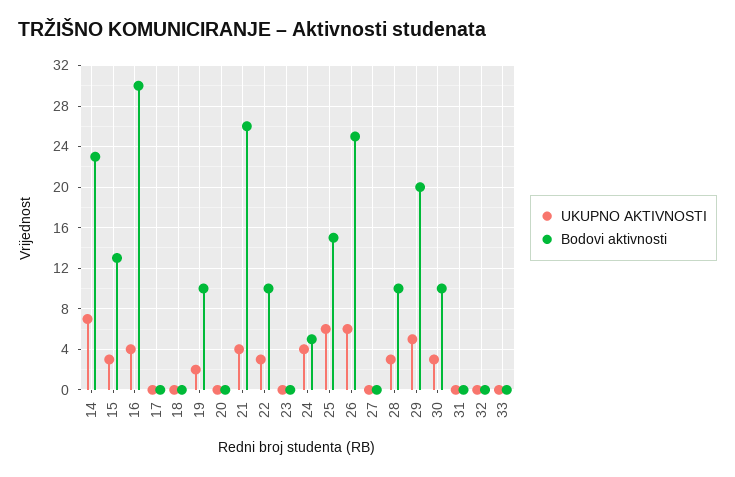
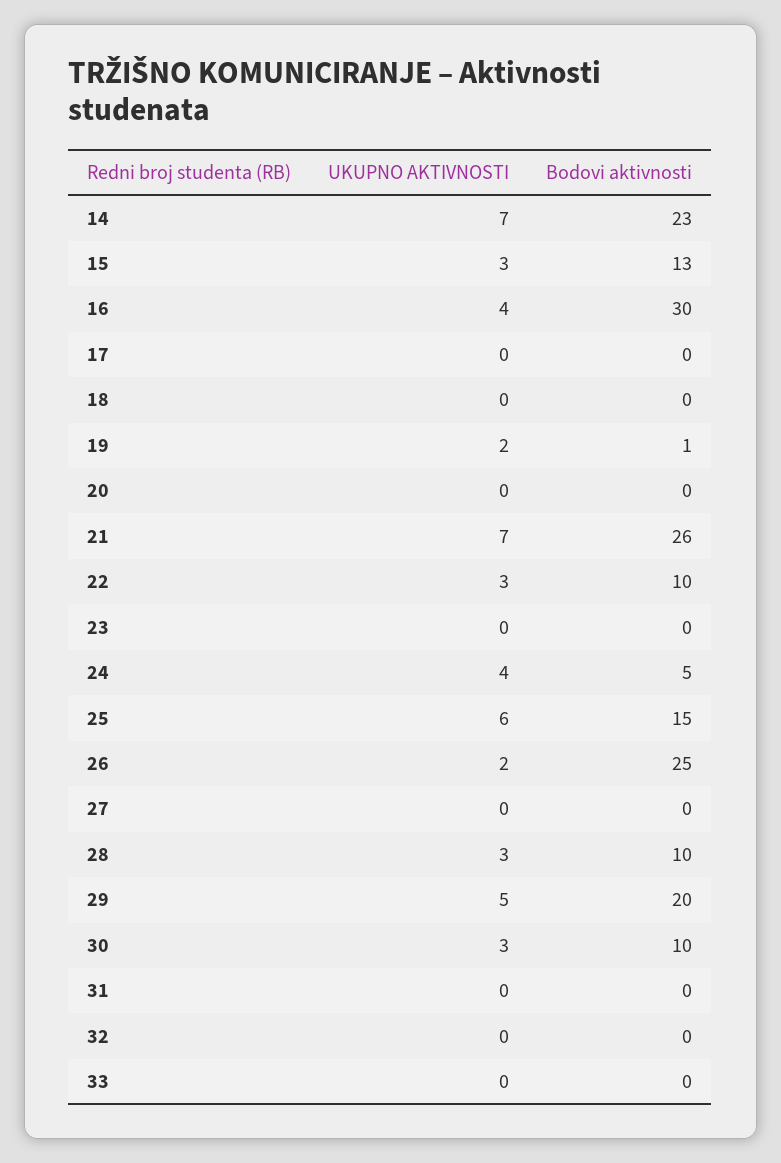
  {
    "UKUPNO AKTIVNOSTI": {
      "14": 7,
      "15": 3,
      "16": 4,
      "17": 0,
      "18": 0,
      "19": 2,
      "20": 0,
-     "21": 4,
+     "21": 7,
      "22": 3,
      "23": 0,
      "24": 4,
      "25": 6,
-     "26": 6,
+     "26": 2,
      "27": 0,
      "28": 3,
      "29": 5,
      "30": 3,
      "31": 0,
      "32": 0,
      "33": 0
    },
    "Bodovi aktivnosti": {
      "14": 23,
      "15": 13,
      "16": 30,
      "17": 0,
      "18": 0,
-     "19": 10,
+     "19": 1,
      "20": 0,
      "21": 26,
      "22": 10,
      "23": 0,
      "24": 5,
      "25": 15,
      "26": 25,
      "27": 0,
      "28": 10,
      "29": 20,
      "30": 10,
      "31": 0,
      "32": 0,
      "33": 0
    }
  }

